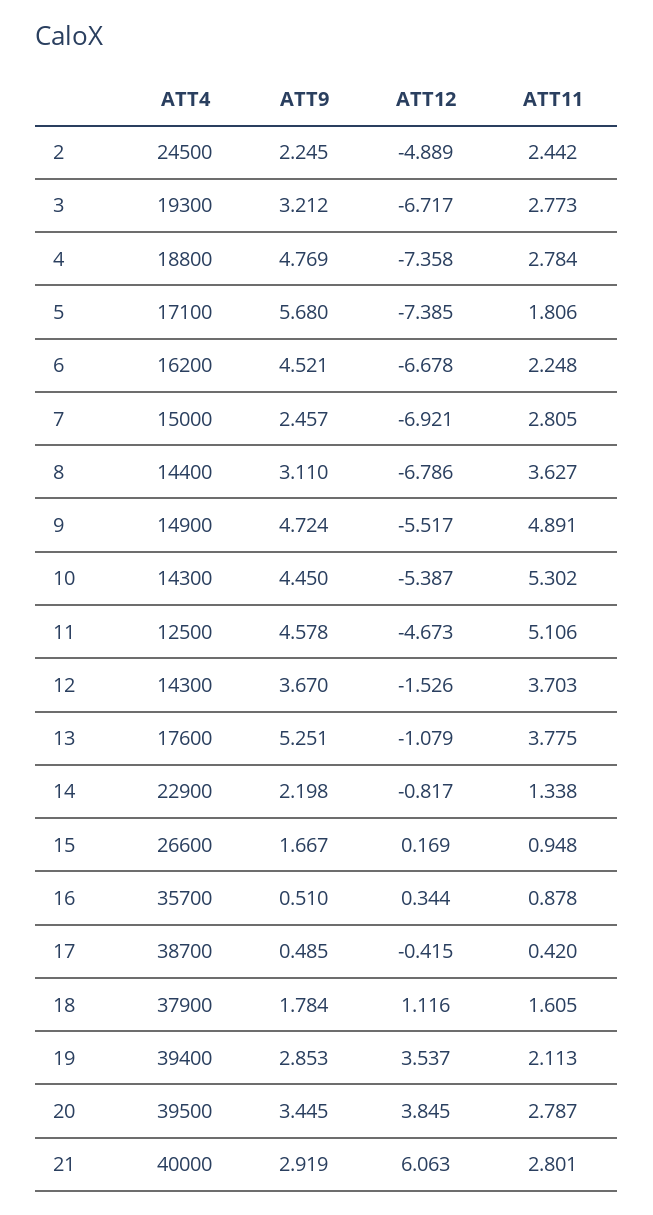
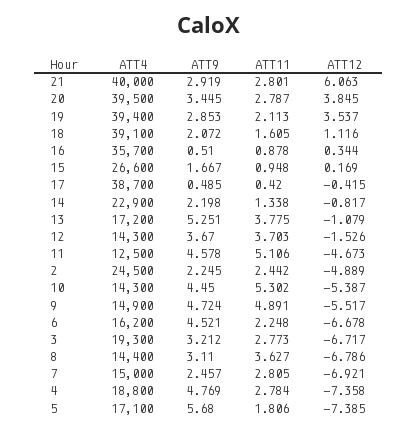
  {
    "ATT4": {
      "2": 24500,
      "3": 19300,
      "4": 18800,
      "5": 17100,
      "6": 16200,
      "7": 15000,
      "8": 14400,
      "9": 14900,
      "10": 14300,
      "11": 12500,
      "12": 14300,
-     "13": 17600,
+     "13": 17200,
      "14": 22900,
      "15": 26600,
      "16": 35700,
      "17": 38700,
-     "18": 37900,
+     "18": 39100,
      "19": 39400,
      "20": 39500,
      "21": 40000
    },
    "ATT9": {
      "2": 2.245,
      "3": 3.212,
      "4": 4.769,
      "5": 5.68,
      "6": 4.521,
      "7": 2.457,
      "8": 3.11,
      "9": 4.724,
      "10": 4.45,
      "11": 4.578,
      "12": 3.67,
      "13": 5.251,
      "14": 2.198,
      "15": 1.667,
      "16": 0.51,
      "17": 0.485,
-     "18": 1.784,
+     "18": 2.072,
      "19": 2.853,
      "20": 3.445,
      "21": 2.919
    },
    "ATT12": {
      "2": -4.889,
      "3": -6.717,
      "4": -7.358,
      "5": -7.385,
      "6": -6.678,
      "7": -6.921,
      "8": -6.786,
      "9": -5.517,
      "10": -5.387,
      "11": -4.673,
      "12": -1.526,
      "13": -1.079,
      "14": -0.817,
      "15": 0.169,
      "16": 0.344,
      "17": -0.415,
      "18": 1.116,
      "19": 3.537,
      "20": 3.845,
      "21": 6.063
    },
    "ATT11": {
      "2": 2.442,
      "3": 2.773,
      "4": 2.784,
      "5": 1.806,
      "6": 2.248,
      "7": 2.805,
      "8": 3.627,
      "9": 4.891,
      "10": 5.302,
      "11": 5.106,
      "12": 3.703,
      "13": 3.775,
      "14": 1.338,
      "15": 0.948,
      "16": 0.878,
      "17": 0.42,
      "18": 1.605,
      "19": 2.113,
      "20": 2.787,
      "21": 2.801
    }
  }

